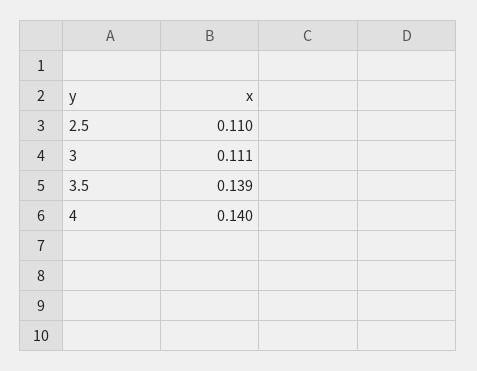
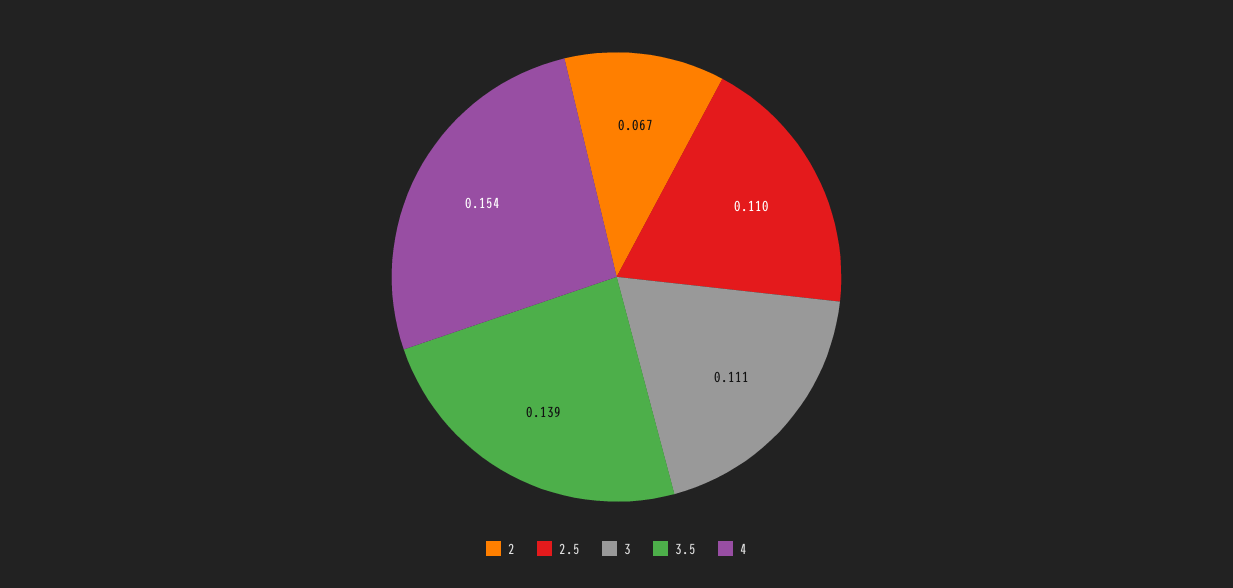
  {
    "2.5": 0.11,
    "3": 0.111,
    "3.5": 0.139,
-   "4": 0.14
+   "4": 0.154,
+   "2": 0.067
  }

